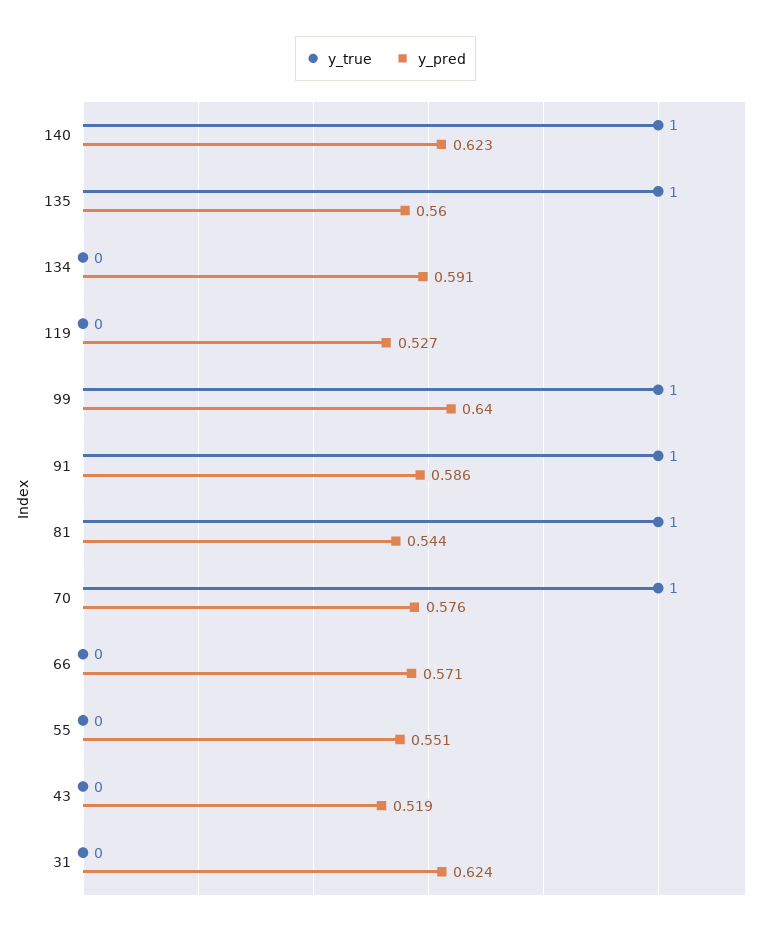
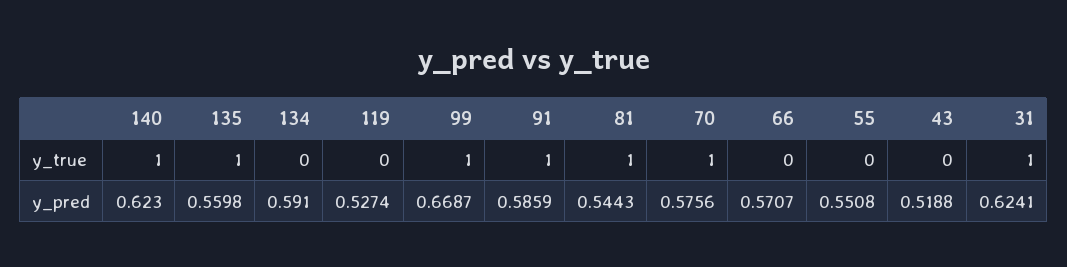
  {
    "y_true": {
      "140": 1,
      "135": 1,
      "134": 0,
      "119": 0,
      "99": 1,
      "91": 1,
      "81": 1,
      "70": 1,
      "66": 0,
      "55": 0,
      "43": 0,
-     "31": 0
+     "31": 1
    },
    "y_pred": {
      "140": 0.623,
      "135": 0.5598,
      "134": 0.591,
      "119": 0.5274,
-     "99": 0.64,
+     "99": 0.6687,
      "91": 0.5859,
      "81": 0.5443,
      "70": 0.5756,
      "66": 0.5707,
      "55": 0.5508,
      "43": 0.5188,
      "31": 0.6241
    }
  }

